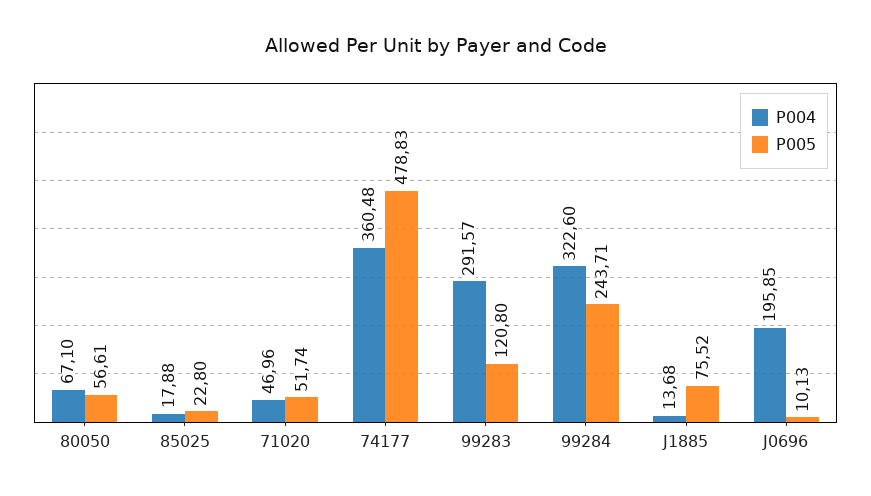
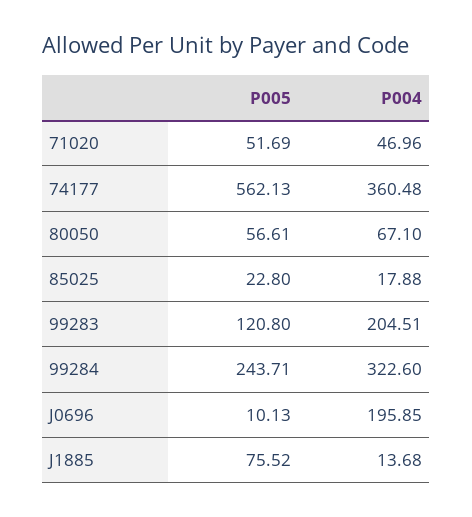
  {
    "P004": {
      "80050": 67.1,
      "85025": 17.88,
      "71020": 46.96,
      "74177": 360.48,
-     "99283": 291.57,
+     "99283": 204.51,
      "99284": 322.6,
      "J1885": 13.68,
      "J0696": 195.85
    },
    "P005": {
      "80050": 56.61,
      "85025": 22.8,
-     "71020": 51.74,
+     "71020": 51.69,
-     "74177": 478.83,
+     "74177": 562.13,
      "99283": 120.8,
      "99284": 243.71,
      "J1885": 75.52,
      "J0696": 10.13
    }
  }

